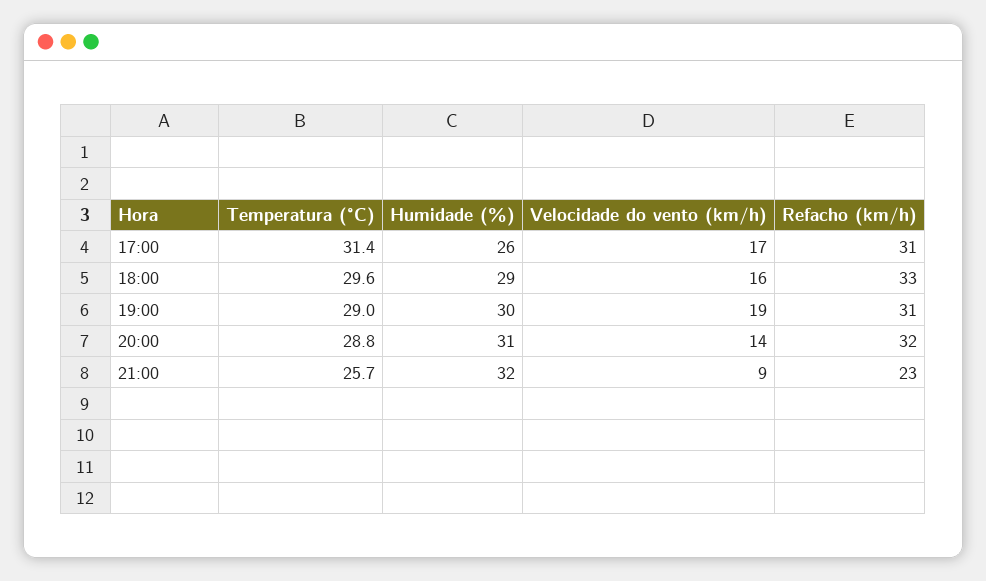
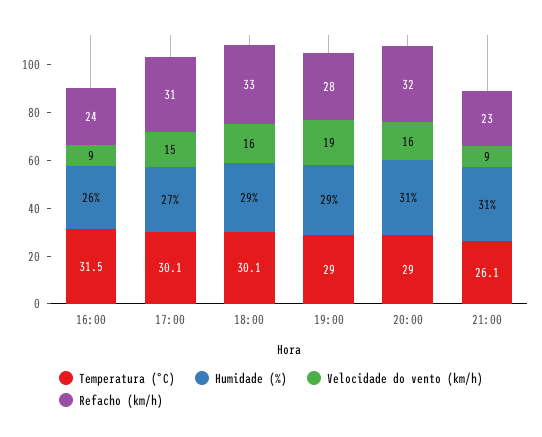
  {
    "Temperatura (°C)": {
-     "17:00": 31.4,
+     "17:00": 30.1,
-     "18:00": 29.6,
+     "18:00": 30.1,
      "19:00": 29,
-     "20:00": 28.8,
+     "20:00": 29,
-     "21:00": 25.7
+     "21:00": 26.1,
+     "16:00": 31.5
    },
    "Humidade (%)": {
-     "17:00": 26,
+     "17:00": 27,
      "18:00": 29,
-     "19:00": 30,
+     "19:00": 29,
      "20:00": 31,
-     "21:00": 32
+     "21:00": 31,
+     "16:00": 26
    },
    "Velocidade do vento (km/h)": {
-     "17:00": 17,
+     "17:00": 15,
      "18:00": 16,
      "19:00": 19,
-     "20:00": 14,
+     "20:00": 16,
-     "21:00": 9
+     "21:00": 9,
+     "16:00": 9
    },
    "Refacho (km/h)": {
      "17:00": 31,
      "18:00": 33,
-     "19:00": 31,
+     "19:00": 28,
      "20:00": 32,
-     "21:00": 23
+     "21:00": 23,
+     "16:00": 24
    }
  }

